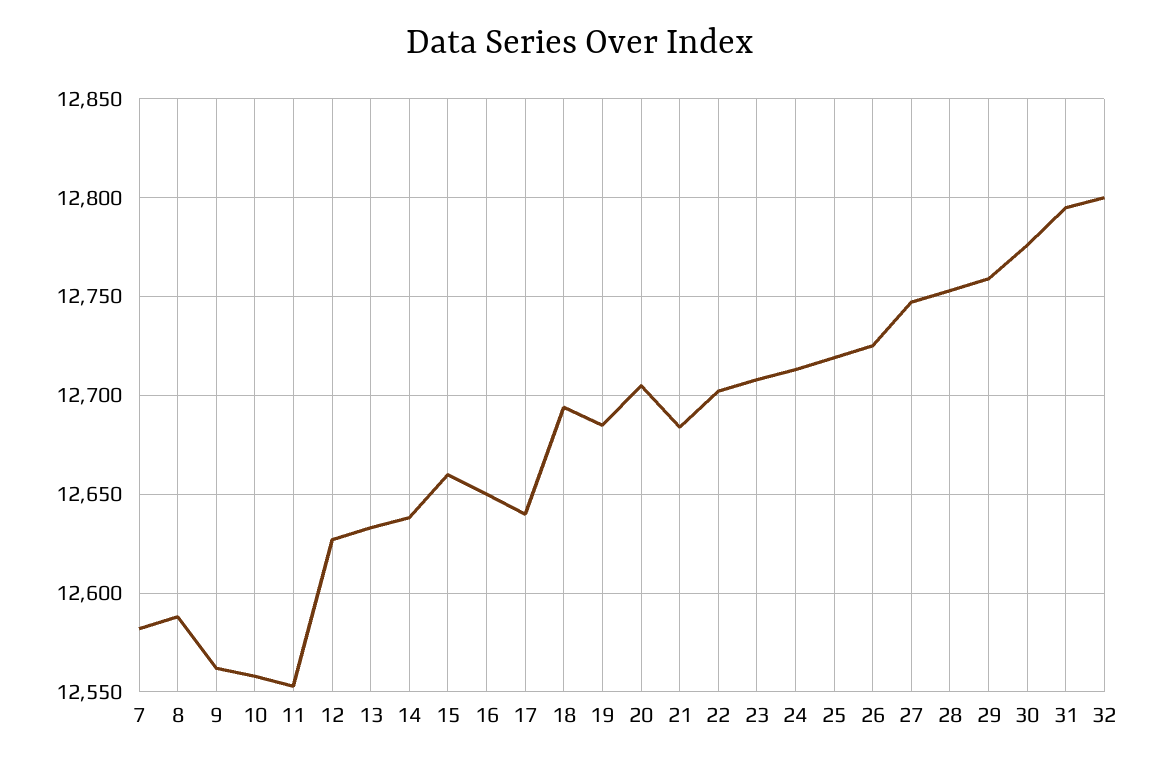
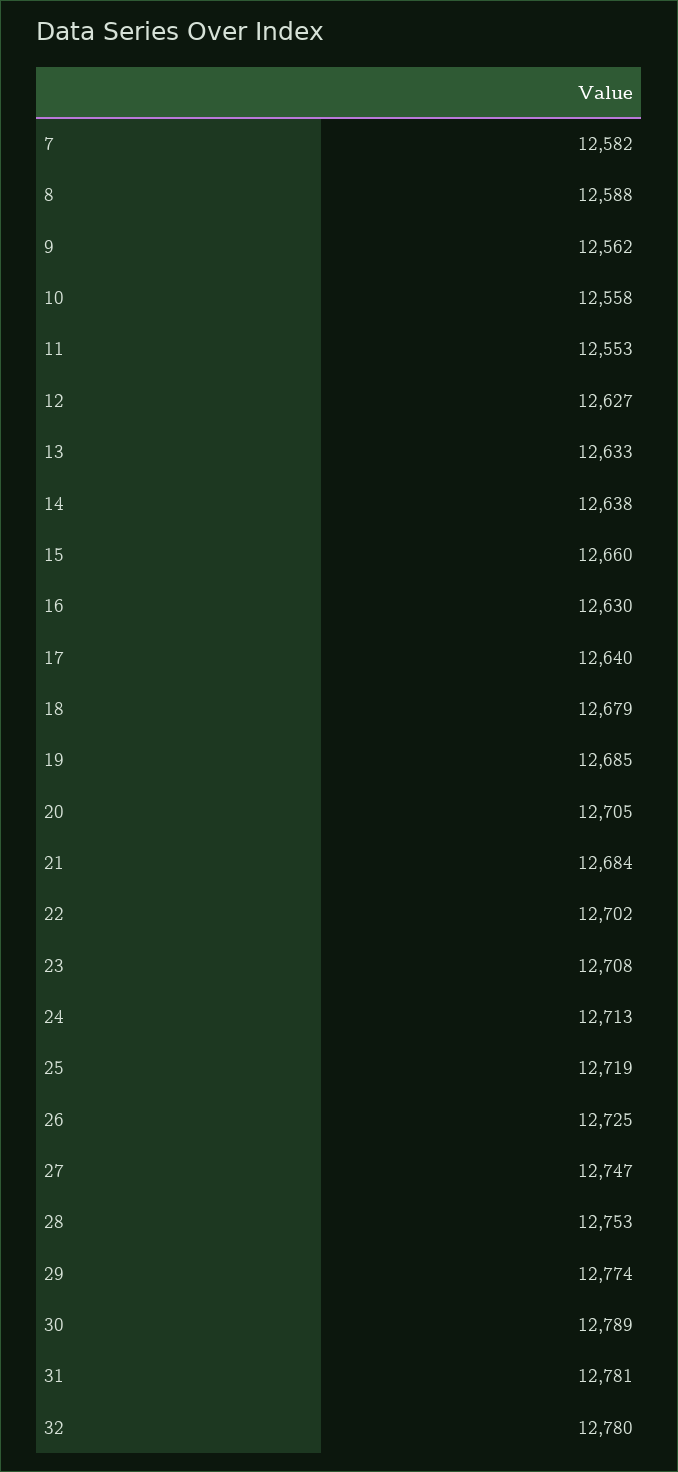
  {
    "7": 12582,
    "8": 12588,
    "9": 12562,
    "10": 12558,
    "11": 12553,
    "12": 12627,
    "13": 12633,
    "14": 12638,
    "15": 12660,
-   "16": 12650,
+   "16": 12630,
    "17": 12640,
-   "18": 12695,
+   "18": 12679,
    "19": 12685,
    "20": 12705,
    "21": 12684,
    "22": 12702,
    "23": 12708,
    "24": 12713,
    "25": 12719,
    "26": 12725,
    "27": 12747,
    "28": 12753,
-   "29": 12760,
+   "29": 12774,
-   "30": 12775,
+   "30": 12789,
-   "31": 12795,
+   "31": 12781,
-   "32": 12800
+   "32": 12780
  }

